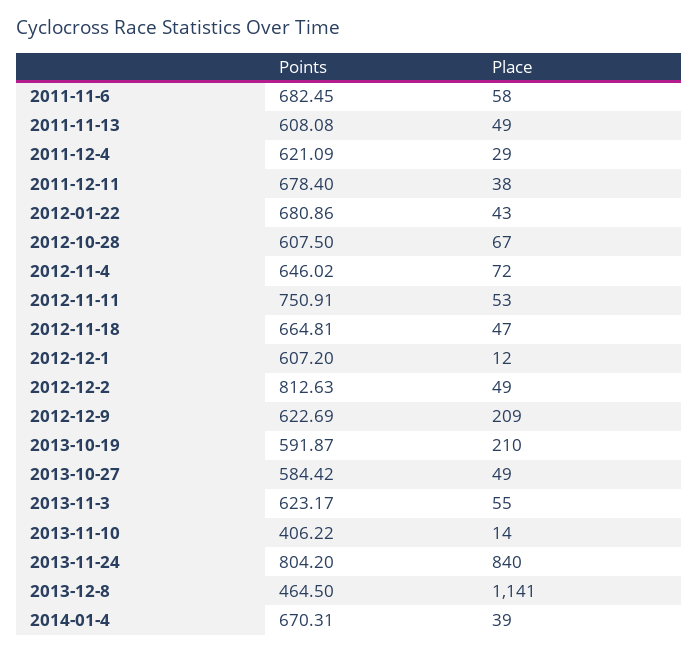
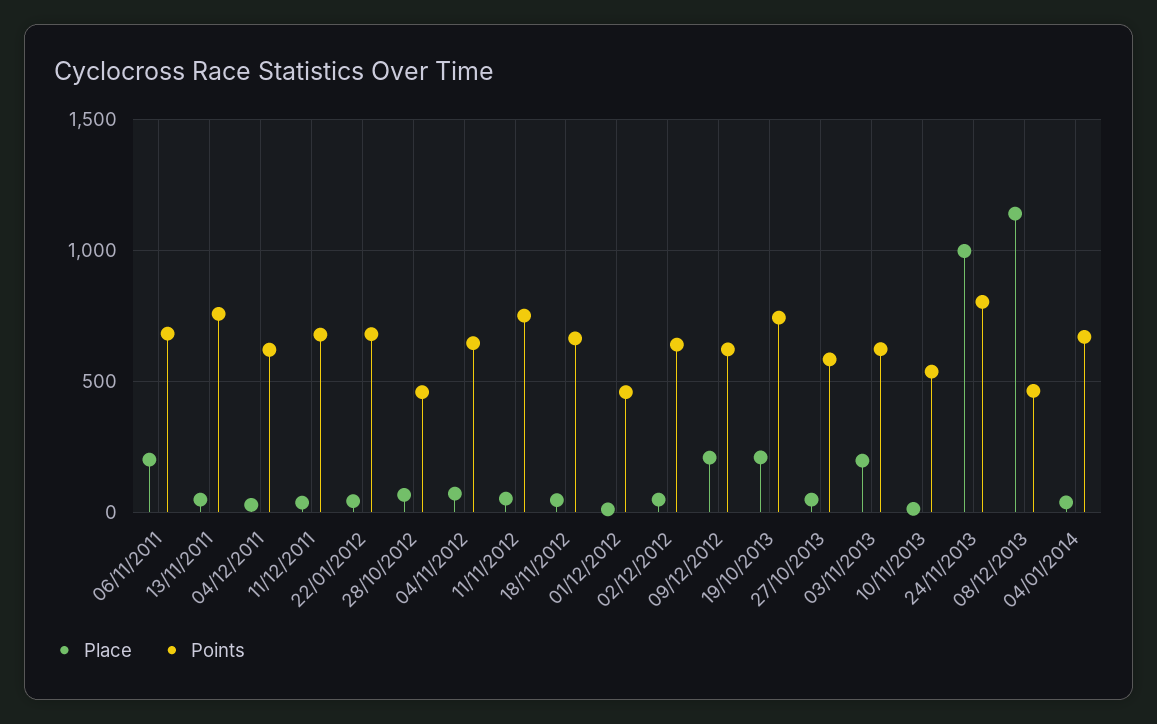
  {
    "Points": {
      "2011-11-6": 682.45,
-     "2011-11-13": 608.08,
+     "2011-11-13": 750,
      "2011-12-4": 621.09,
      "2011-12-11": 678.4,
      "2012-01-22": 680.86,
-     "2012-10-28": 607.5,
+     "2012-10-28": 450,
      "2012-11-4": 646.02,
      "2012-11-11": 750.91,
      "2012-11-18": 664.81,
-     "2012-12-1": 607.2,
+     "2012-12-1": 450,
-     "2012-12-2": 812.63,
+     "2012-12-2": 650,
      "2012-12-9": 622.69,
-     "2013-10-19": 591.87,
+     "2013-10-19": 750,
      "2013-10-27": 584.42,
      "2013-11-3": 623.17,
-     "2013-11-10": 406.22,
+     "2013-11-10": 550,
      "2013-11-24": 804.2,
      "2013-12-8": 464.5,
      "2014-01-4": 670.31
    },
    "Place": {
-     "2011-11-6": 58,
+     "2011-11-6": 200,
      "2011-11-13": 49,
      "2011-12-4": 29,
      "2011-12-11": 38,
      "2012-01-22": 43,
      "2012-10-28": 67,
      "2012-11-4": 72,
      "2012-11-11": 53,
      "2012-11-18": 47,
      "2012-12-1": 12,
      "2012-12-2": 49,
      "2012-12-9": 209,
      "2013-10-19": 210,
      "2013-10-27": 49,
-     "2013-11-3": 55,
+     "2013-11-3": 200,
      "2013-11-10": 14,
-     "2013-11-24": 840,
+     "2013-11-24": 1000,
      "2013-12-8": 1141,
      "2014-01-4": 39
    }
  }

